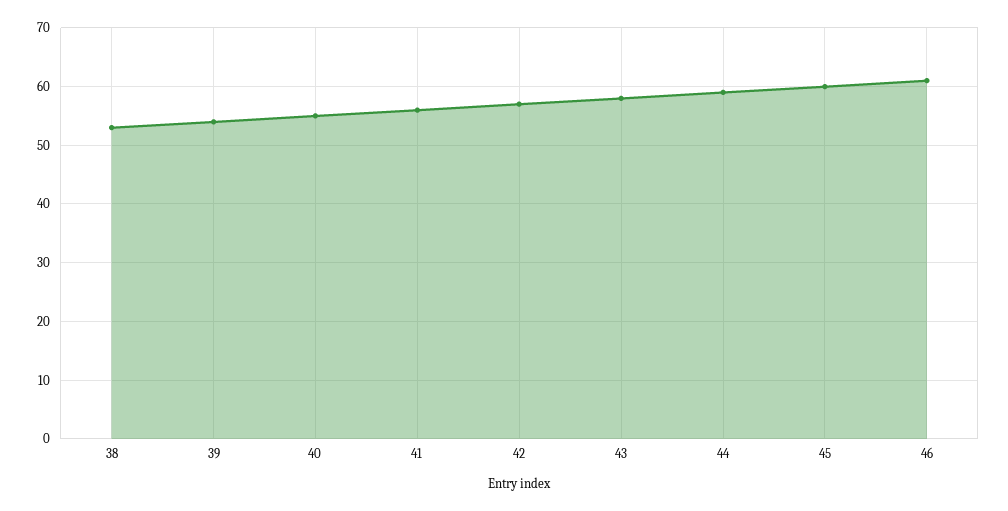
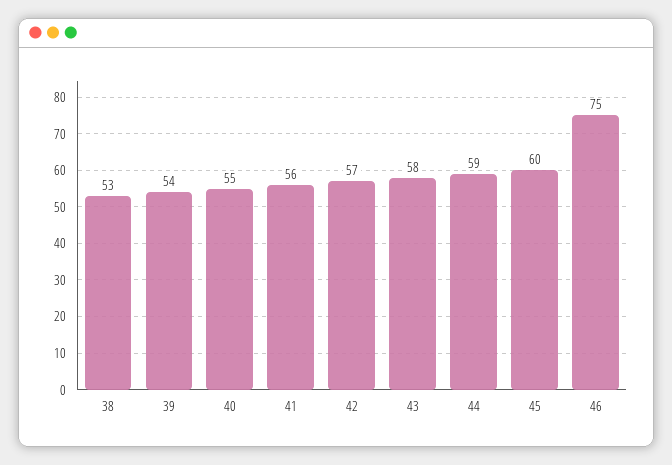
  {
    "38": 53,
    "39": 54,
    "40": 55,
    "41": 56,
    "42": 57,
    "43": 58,
    "44": 59,
    "45": 60,
-   "46": 60
+   "46": 75
  }

